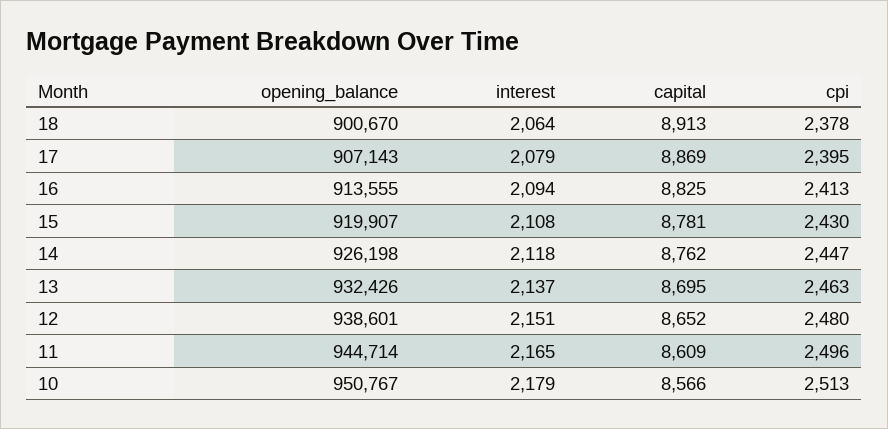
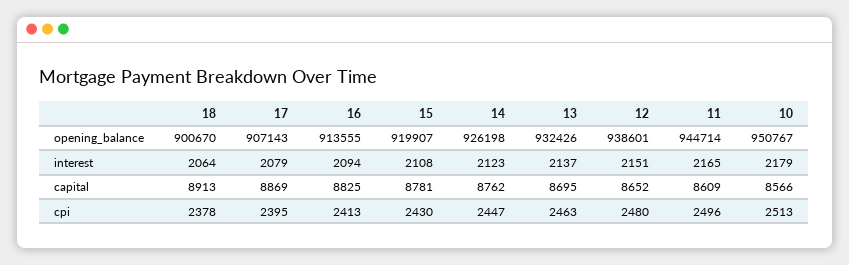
  {
    "opening_balance": {
      "18": 900670,
      "17": 907143,
      "16": 913555,
      "15": 919907,
      "14": 926198,
      "13": 932426,
      "12": 938601,
      "11": 944714,
      "10": 950767
    },
    "interest": {
      "18": 2064,
      "17": 2079,
      "16": 2094,
      "15": 2108,
-     "14": 2118,
+     "14": 2123,
      "13": 2137,
      "12": 2151,
      "11": 2165,
      "10": 2179
    },
    "capital": {
      "18": 8913,
      "17": 8869,
      "16": 8825,
      "15": 8781,
      "14": 8762,
      "13": 8695,
      "12": 8652,
      "11": 8609,
      "10": 8566
    },
    "cpi": {
      "18": 2378,
      "17": 2395,
      "16": 2413,
      "15": 2430,
      "14": 2447,
      "13": 2463,
      "12": 2480,
      "11": 2496,
      "10": 2513
    }
  }

